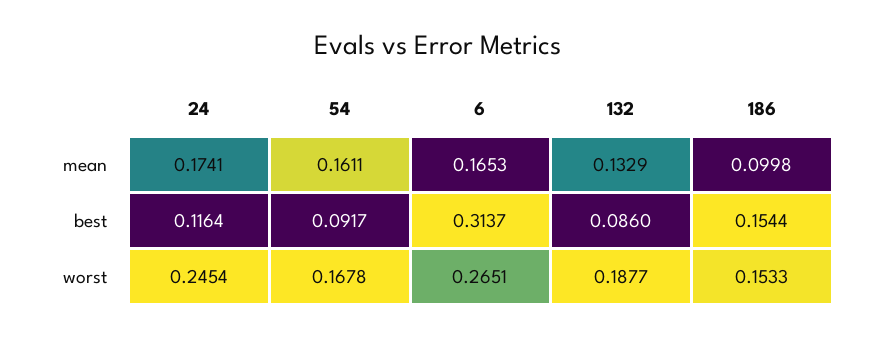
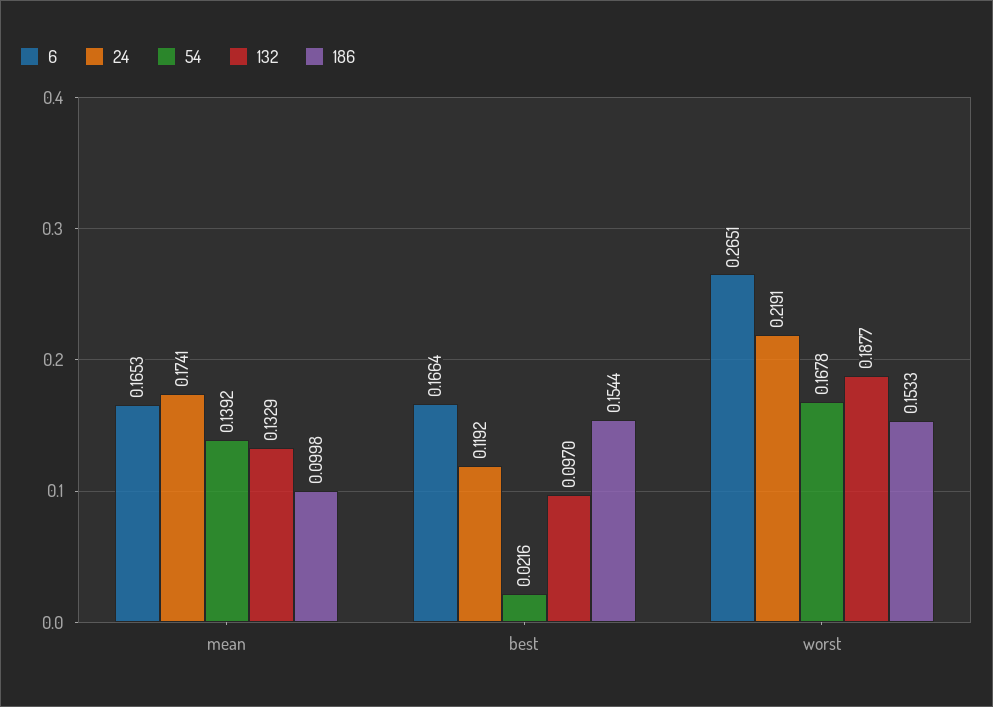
  {
    "24": {
      "mean": 0.1741,
-     "best": 0.1164,
+     "best": 0.1192,
-     "worst": 0.2454
+     "worst": 0.2191
    },
    "54": {
-     "mean": 0.1611,
+     "mean": 0.1392,
-     "best": 0.0917,
+     "best": 0.0216,
      "worst": 0.1678
    },
    "6": {
      "mean": 0.1653,
-     "best": 0.3137,
+     "best": 0.1664,
      "worst": 0.2651
    },
    "132": {
      "mean": 0.1329,
-     "best": 0.086,
+     "best": 0.097,
      "worst": 0.1877
    },
    "186": {
      "mean": 0.0998,
      "best": 0.1544,
      "worst": 0.1533
    }
  }

